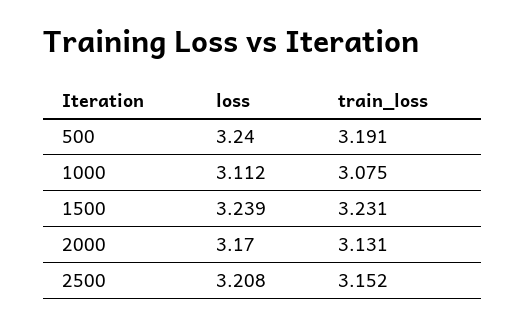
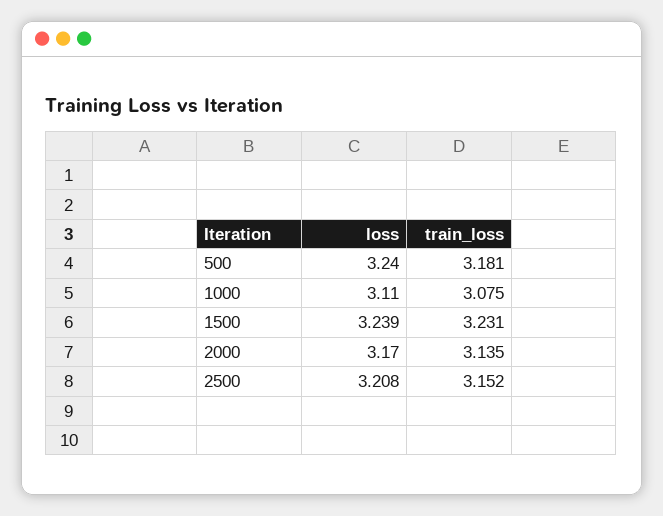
  {
    "loss": {
      "500": 3.24,
-     "1000": 3.112,
+     "1000": 3.11,
      "1500": 3.239,
      "2000": 3.17,
      "2500": 3.208
    },
    "train_loss": {
-     "500": 3.191,
+     "500": 3.181,
      "1000": 3.075,
      "1500": 3.231,
-     "2000": 3.131,
+     "2000": 3.135,
      "2500": 3.152
    }
  }

